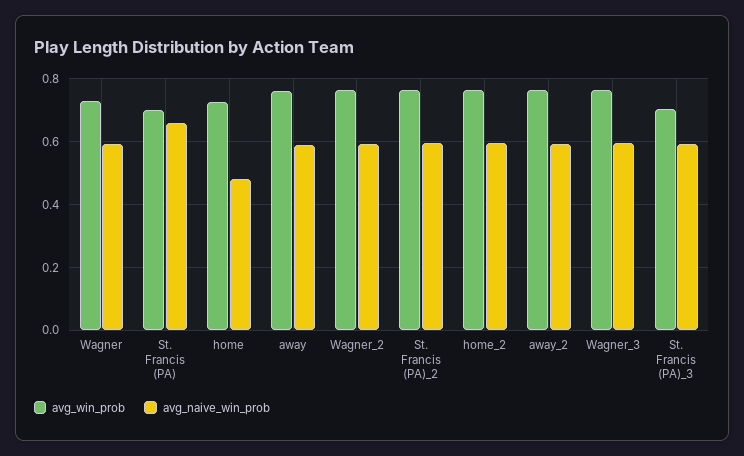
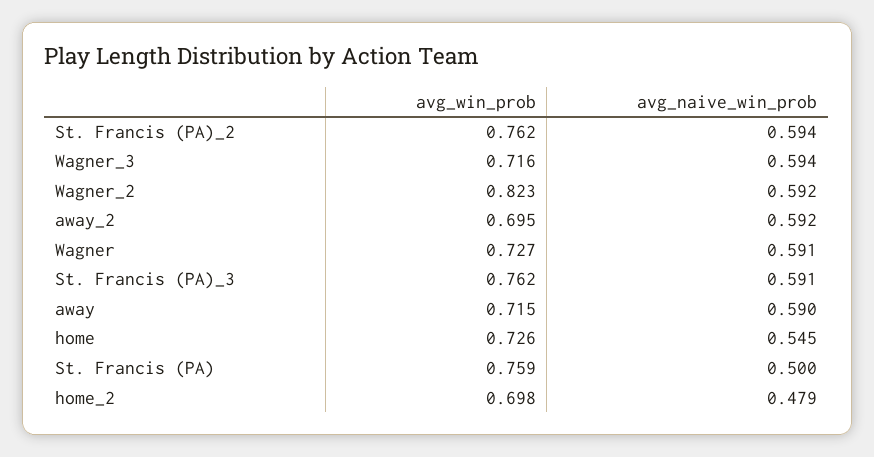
  {
    "avg_win_prob": {
      "Wagner": 0.727,
-     "St. Francis (PA)": 0.7,
+     "St. Francis (PA)": 0.759,
      "home": 0.726,
-     "away": 0.76,
+     "away": 0.715,
-     "Wagner_2": 0.76,
+     "Wagner_2": 0.823,
      "St. Francis (PA)_2": 0.762,
-     "home_2": 0.76,
+     "home_2": 0.698,
-     "away_2": 0.76,
+     "away_2": 0.695,
-     "Wagner_3": 0.76,
+     "Wagner_3": 0.716,
-     "St. Francis (PA)_3": 0.7
+     "St. Francis (PA)_3": 0.762
    },
    "avg_naive_win_prob": {
      "Wagner": 0.591,
-     "St. Francis (PA)": 0.66,
+     "St. Francis (PA)": 0.5,
-     "home": 0.48,
+     "home": 0.545,
      "away": 0.59,
      "Wagner_2": 0.592,
      "St. Francis (PA)_2": 0.594,
-     "home_2": 0.6,
+     "home_2": 0.479,
      "away_2": 0.592,
      "Wagner_3": 0.594,
      "St. Francis (PA)_3": 0.591
    }
  }

